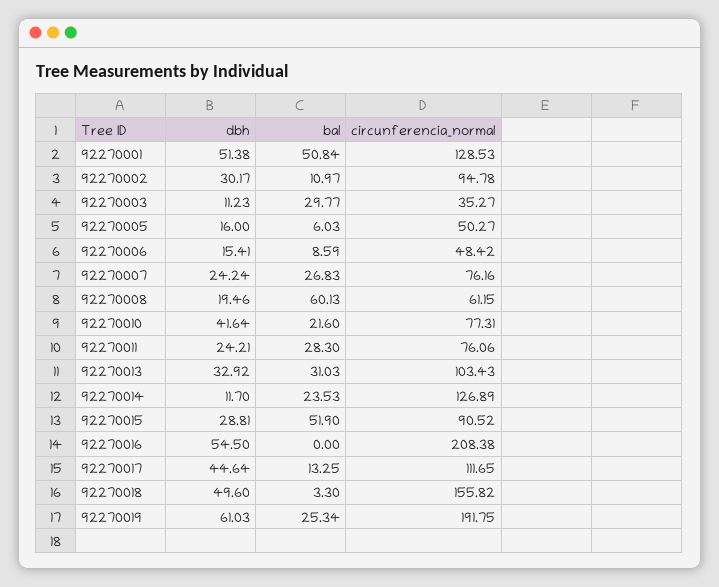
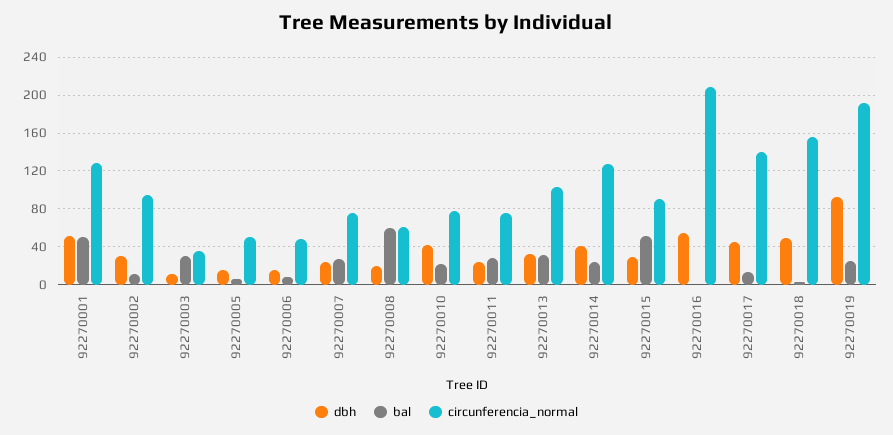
  {
    "dbh": {
      "92270001": 51.38,
      "92270002": 30.17,
      "92270003": 11.23,
      "92270005": 16,
      "92270006": 15.41,
      "92270007": 24.24,
      "92270008": 19.46,
      "92270010": 41.64,
      "92270011": 24.21,
      "92270013": 32.92,
-     "92270014": 11.7,
+     "92270014": 40,
      "92270015": 28.81,
      "92270016": 54.5,
      "92270017": 44.64,
      "92270018": 49.6,
-     "92270019": 61.03
+     "92270019": 90
    },
    "bal": {
      "92270001": 50.84,
      "92270002": 10.97,
      "92270003": 29.77,
      "92270005": 6.03,
      "92270006": 8.59,
      "92270007": 26.83,
      "92270008": 60.13,
      "92270010": 21.6,
      "92270011": 28.3,
      "92270013": 31.03,
      "92270014": 23.53,
      "92270015": 51.9,
      "92270016": 0,
      "92270017": 13.25,
      "92270018": 3.3,
      "92270019": 25.34
    },
    "circunferencia_normal": {
      "92270001": 128.53,
      "92270002": 94.78,
      "92270003": 35.27,
      "92270005": 50.27,
      "92270006": 48.42,
      "92270007": 76.16,
      "92270008": 61.15,
      "92270010": 77.31,
      "92270011": 76.06,
      "92270013": 103.43,
      "92270014": 126.89,
      "92270015": 90.52,
      "92270016": 208.38,
-     "92270017": 111.65,
+     "92270017": 140,
      "92270018": 155.82,
      "92270019": 191.75
    }
  }

